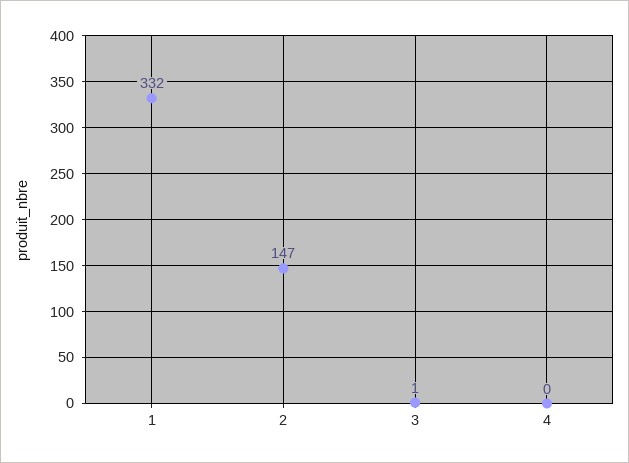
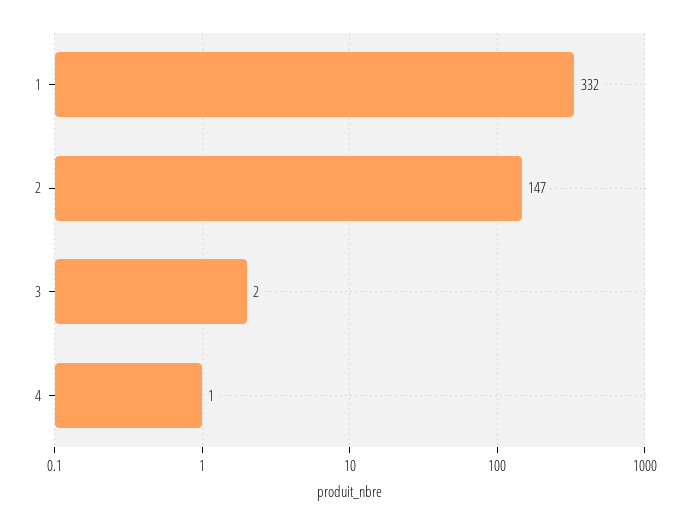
  {
    "1": 332,
    "2": 147,
-   "3": 1,
+   "3": 2,
-   "4": 0
+   "4": 1
  }

